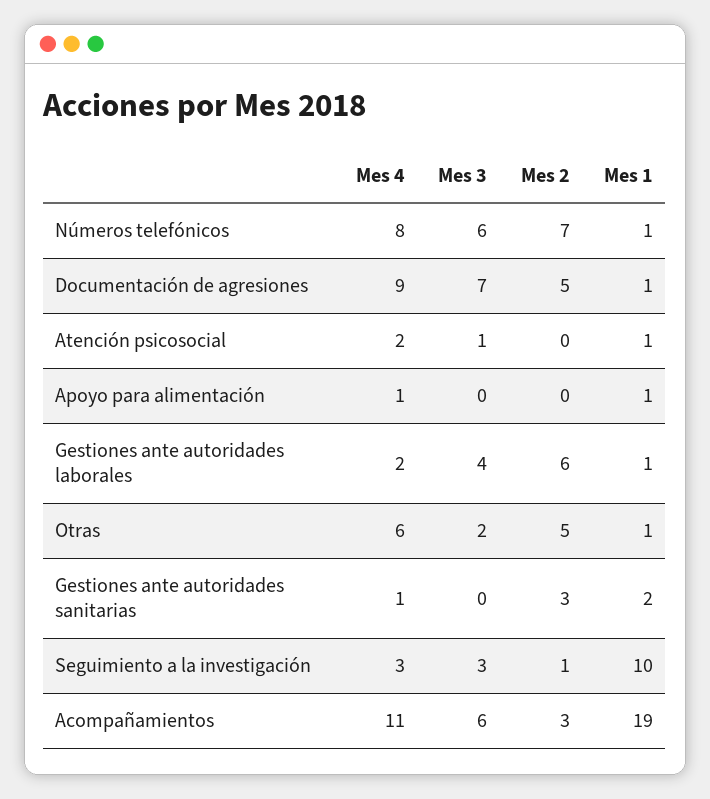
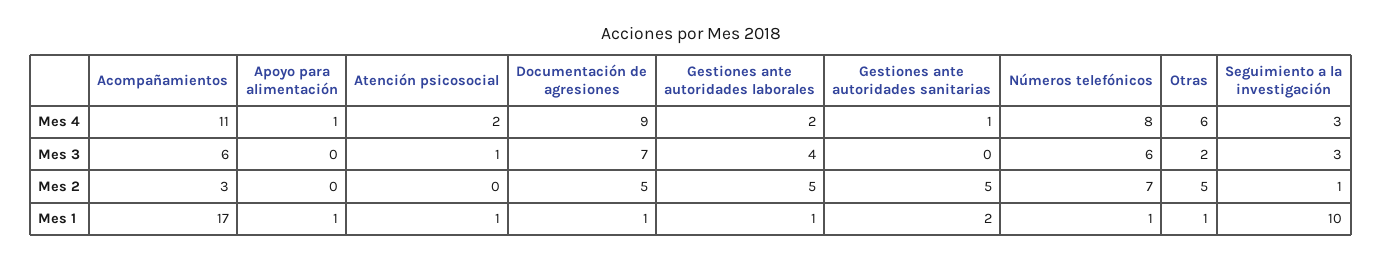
  {
    "Mes 4": {
      "Números telefónicos": 8,
      "Documentación de agresiones": 9,
      "Atención psicosocial": 2,
      "Apoyo para alimentación": 1,
      "Gestiones ante autoridades laborales": 2,
      "Otras": 6,
      "Gestiones ante autoridades sanitarias": 1,
      "Seguimiento a la investigación": 3,
      "Acompañamientos": 11
    },
    "Mes 3": {
      "Números telefónicos": 6,
      "Documentación de agresiones": 7,
      "Atención psicosocial": 1,
      "Apoyo para alimentación": 0,
      "Gestiones ante autoridades laborales": 4,
      "Otras": 2,
      "Gestiones ante autoridades sanitarias": 0,
      "Seguimiento a la investigación": 3,
      "Acompañamientos": 6
    },
    "Mes 2": {
      "Números telefónicos": 7,
      "Documentación de agresiones": 5,
      "Atención psicosocial": 0,
      "Apoyo para alimentación": 0,
-     "Gestiones ante autoridades laborales": 6,
+     "Gestiones ante autoridades laborales": 5,
      "Otras": 5,
-     "Gestiones ante autoridades sanitarias": 3,
+     "Gestiones ante autoridades sanitarias": 5,
      "Seguimiento a la investigación": 1,
      "Acompañamientos": 3
    },
    "Mes 1": {
      "Números telefónicos": 1,
      "Documentación de agresiones": 1,
      "Atención psicosocial": 1,
      "Apoyo para alimentación": 1,
      "Gestiones ante autoridades laborales": 1,
      "Otras": 1,
      "Gestiones ante autoridades sanitarias": 2,
      "Seguimiento a la investigación": 10,
-     "Acompañamientos": 19
+     "Acompañamientos": 17
    }
  }

